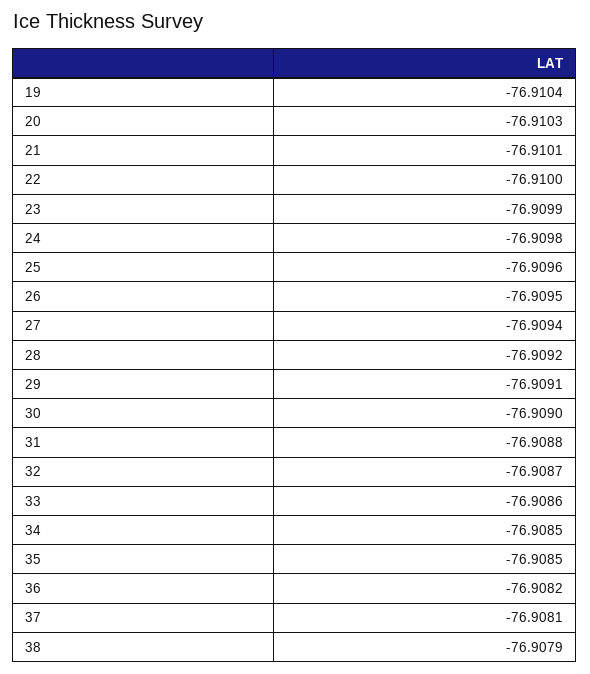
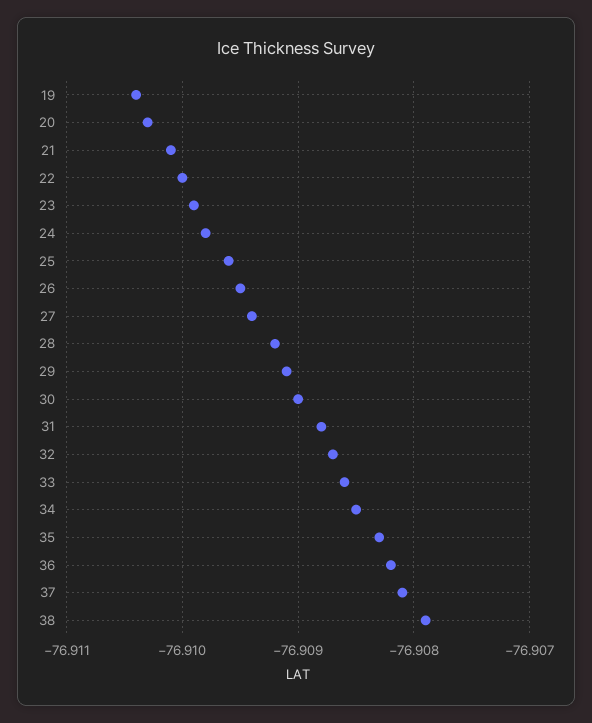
  {
    "19": -76.9104,
    "20": -76.9103,
    "21": -76.9101,
    "22": -76.91,
    "23": -76.9099,
    "24": -76.9098,
    "25": -76.9096,
    "26": -76.9095,
    "27": -76.9094,
    "28": -76.9092,
    "29": -76.9091,
    "30": -76.909,
    "31": -76.9088,
    "32": -76.9087,
    "33": -76.9086,
    "34": -76.9085,
-   "35": -76.9085,
+   "35": -76.9083,
    "36": -76.9082,
    "37": -76.9081,
    "38": -76.9079
  }

